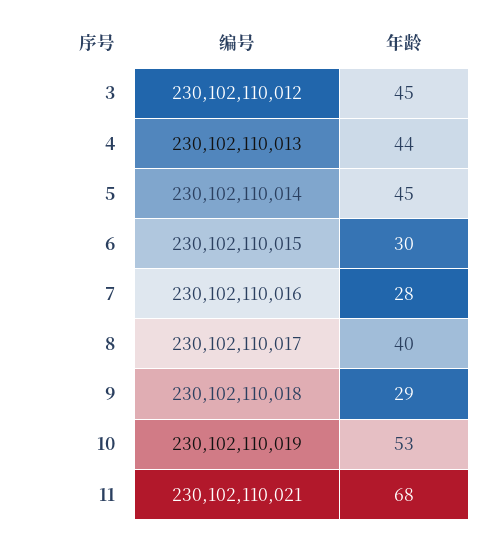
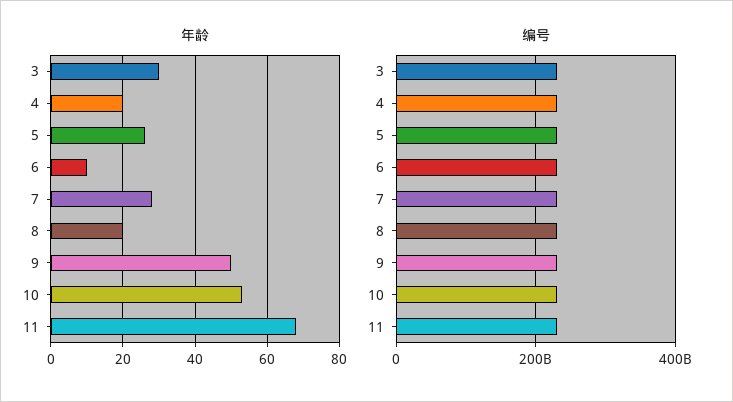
  {
    "编号": {
      "3": 230102110012,
      "4": 230102110013,
      "5": 230102110014,
      "6": 230102110015,
      "7": 230102110016,
      "8": 230102110017,
      "9": 230102110018,
      "10": 230102110019,
      "11": 230102110021
    },
    "年龄": {
-     "3": 45,
+     "3": 30,
-     "4": 44,
+     "4": 20,
-     "5": 45,
+     "5": 25,
-     "6": 30,
+     "6": 10,
      "7": 28,
-     "8": 40,
+     "8": 20,
-     "9": 29,
+     "9": 50,
      "10": 53,
      "11": 68
    }
  }

